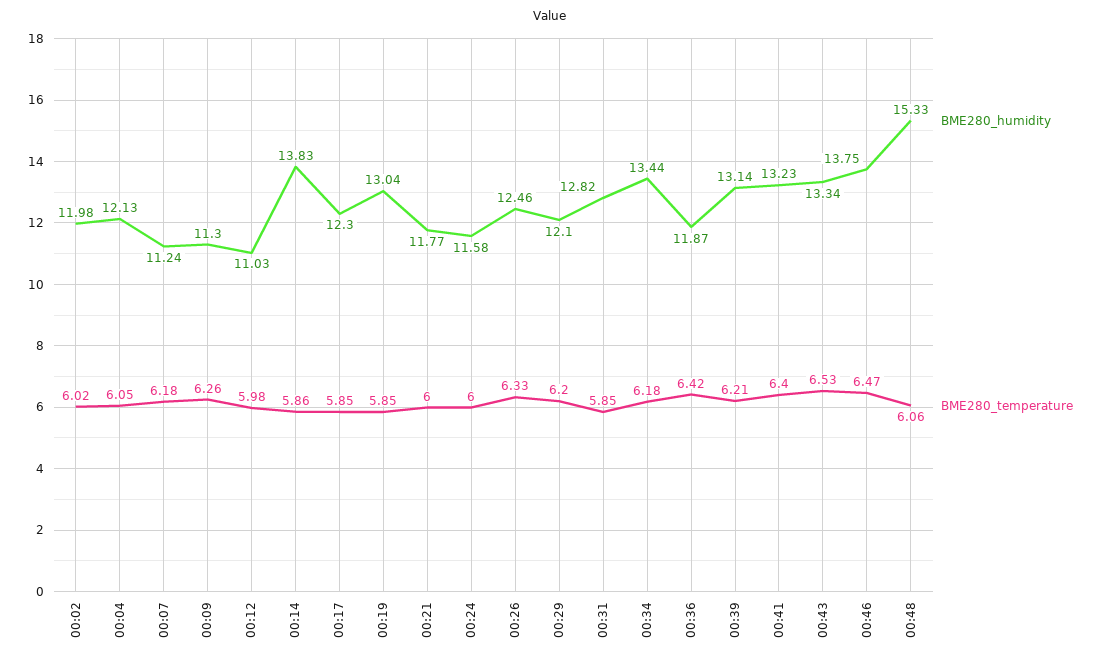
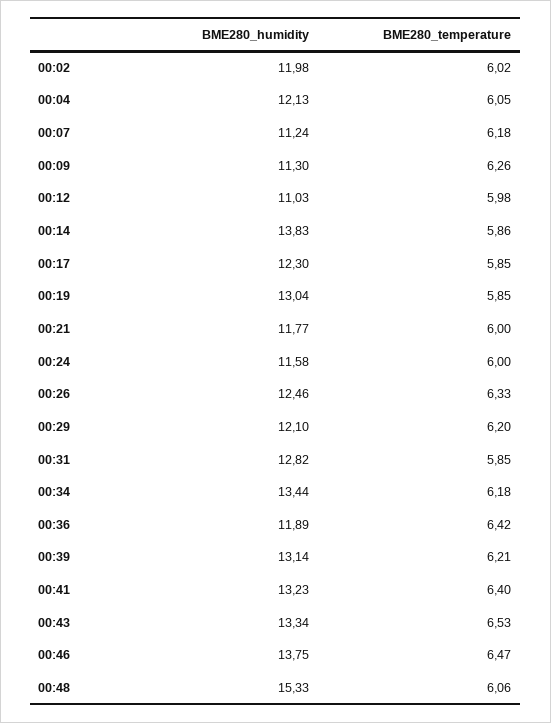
  {
    "BME280_humidity": {
      "00:02": 11.98,
      "00:04": 12.13,
      "00:07": 11.24,
      "00:09": 11.3,
      "00:12": 11.03,
      "00:14": 13.83,
      "00:17": 12.3,
      "00:19": 13.04,
      "00:21": 11.77,
      "00:24": 11.58,
      "00:26": 12.46,
      "00:29": 12.1,
      "00:31": 12.82,
      "00:34": 13.44,
-     "00:36": 11.87,
+     "00:36": 11.89,
      "00:39": 13.14,
      "00:41": 13.23,
      "00:43": 13.34,
      "00:46": 13.75,
      "00:48": 15.33
    },
    "BME280_temperature": {
      "00:02": 6.02,
      "00:04": 6.05,
      "00:07": 6.18,
      "00:09": 6.26,
      "00:12": 5.98,
      "00:14": 5.86,
      "00:17": 5.85,
      "00:19": 5.85,
      "00:21": 6,
      "00:24": 6,
      "00:26": 6.33,
      "00:29": 6.2,
      "00:31": 5.85,
      "00:34": 6.18,
      "00:36": 6.42,
      "00:39": 6.21,
      "00:41": 6.4,
      "00:43": 6.53,
      "00:46": 6.47,
      "00:48": 6.06
    }
  }

